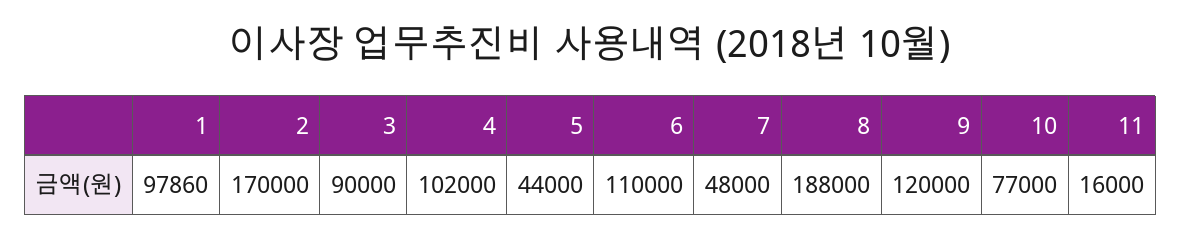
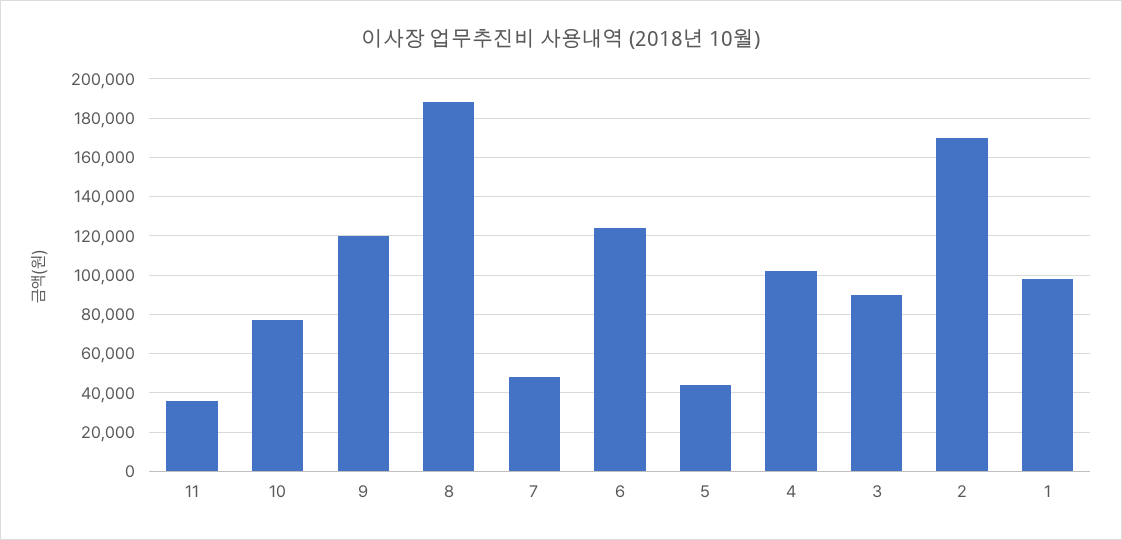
  {
    "1": 97860,
    "2": 170000,
    "3": 90000,
    "4": 102000,
    "5": 44000,
-   "6": 110000,
+   "6": 125000,
    "7": 48000,
    "8": 188000,
    "9": 120000,
    "10": 77000,
-   "11": 16000
+   "11": 35000
  }

